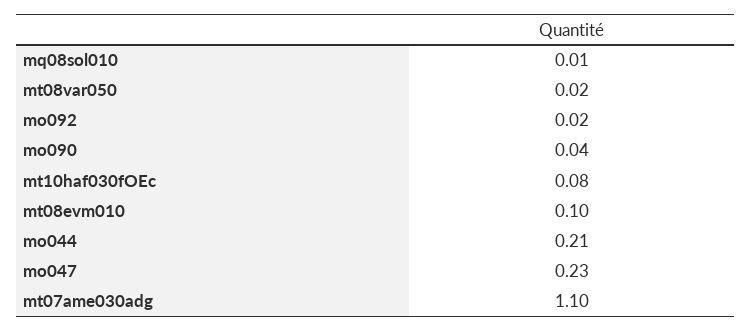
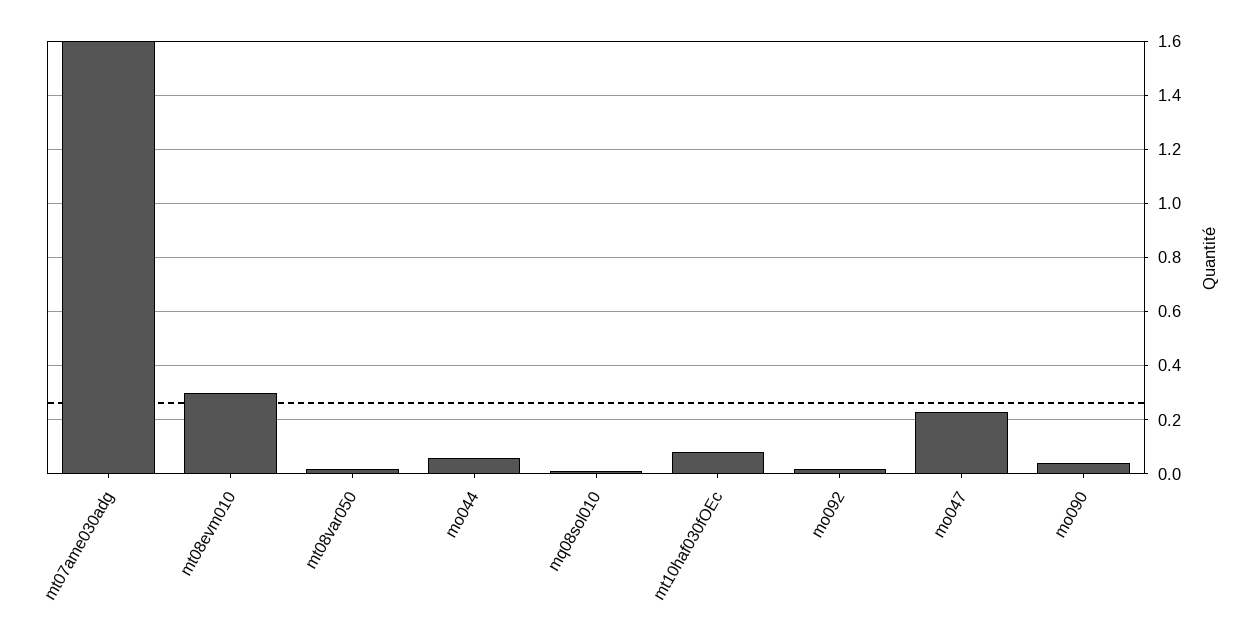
  {
    "mq08sol010": 0.01,
    "mt08var050": 0.02,
    "mo092": 0.02,
    "mo090": 0.04,
    "mt10haf030fOEc": 0.08,
-   "mt08evm010": 0.1,
+   "mt08evm010": 0.3,
-   "mo044": 0.21,
+   "mo044": 0.05,
    "mo047": 0.23,
-   "mt07ame030adg": 1.1
+   "mt07ame030adg": 1.6
  }

